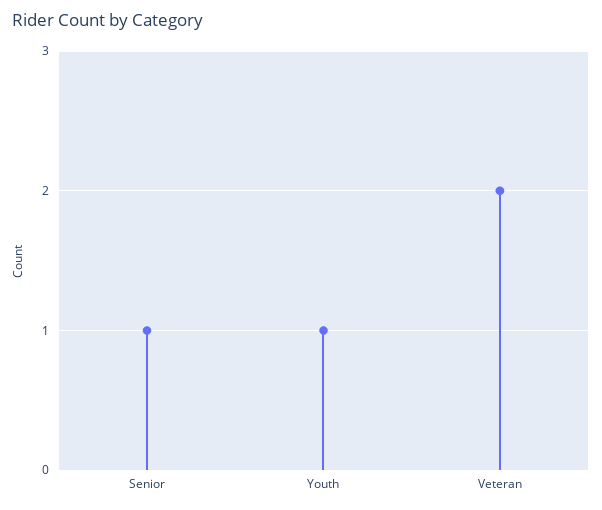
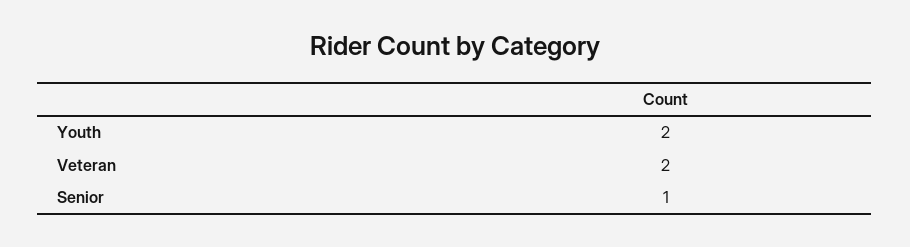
  {
    "Senior": 1,
-   "Youth": 1,
+   "Youth": 2,
    "Veteran": 2
  }

